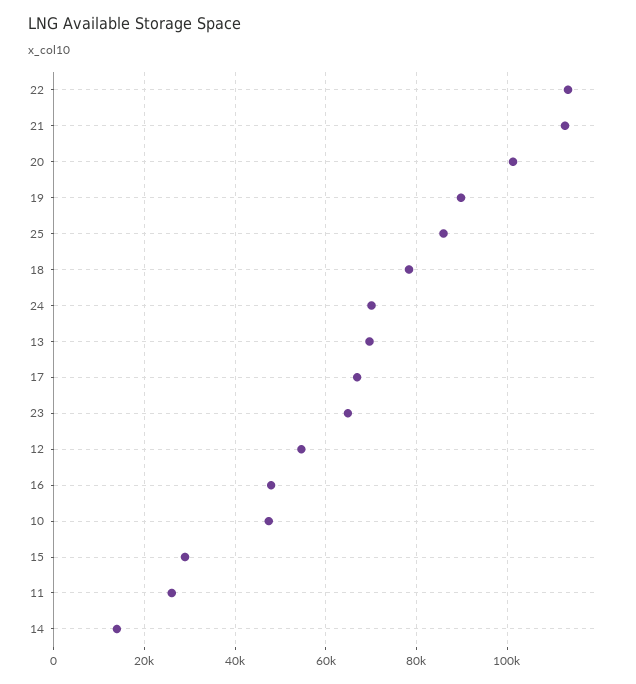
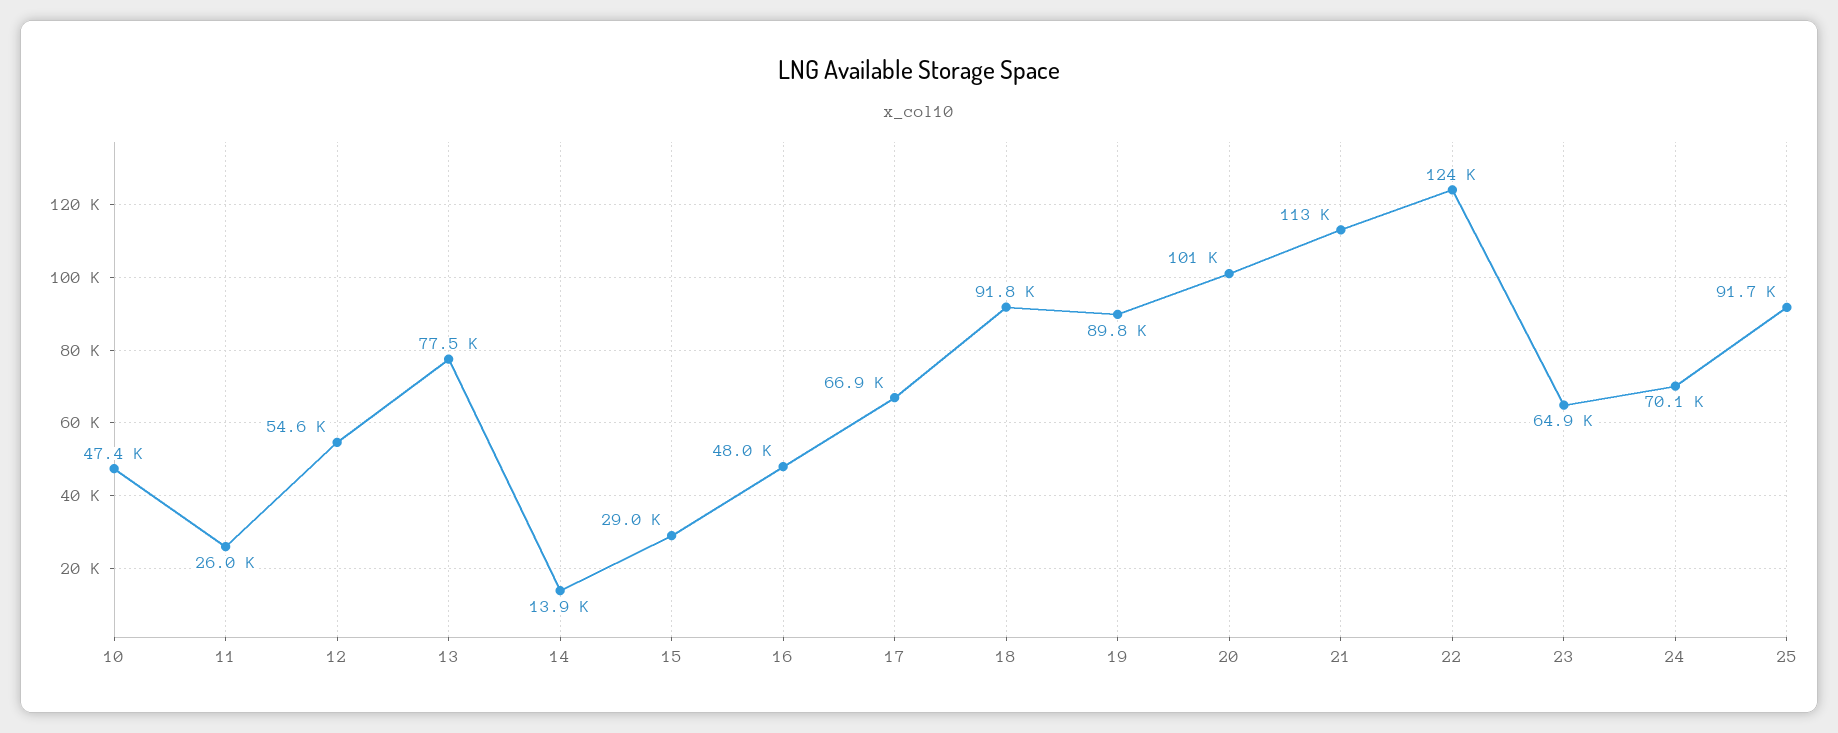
  {
-   "22": 114000,
+   "22": 124000,
    "21": 113000,
    "20": 101000,
    "19": 89800,
-   "25": 86000,
+   "25": 91700,
-   "18": 78000,
+   "18": 91800,
    "24": 70100,
-   "13": 70000,
+   "13": 77500,
    "17": 66900,
    "23": 64900,
    "12": 54600,
    "16": 48000,
    "10": 47400,
    "15": 29000,
    "11": 26000,
    "14": 13900
  }

